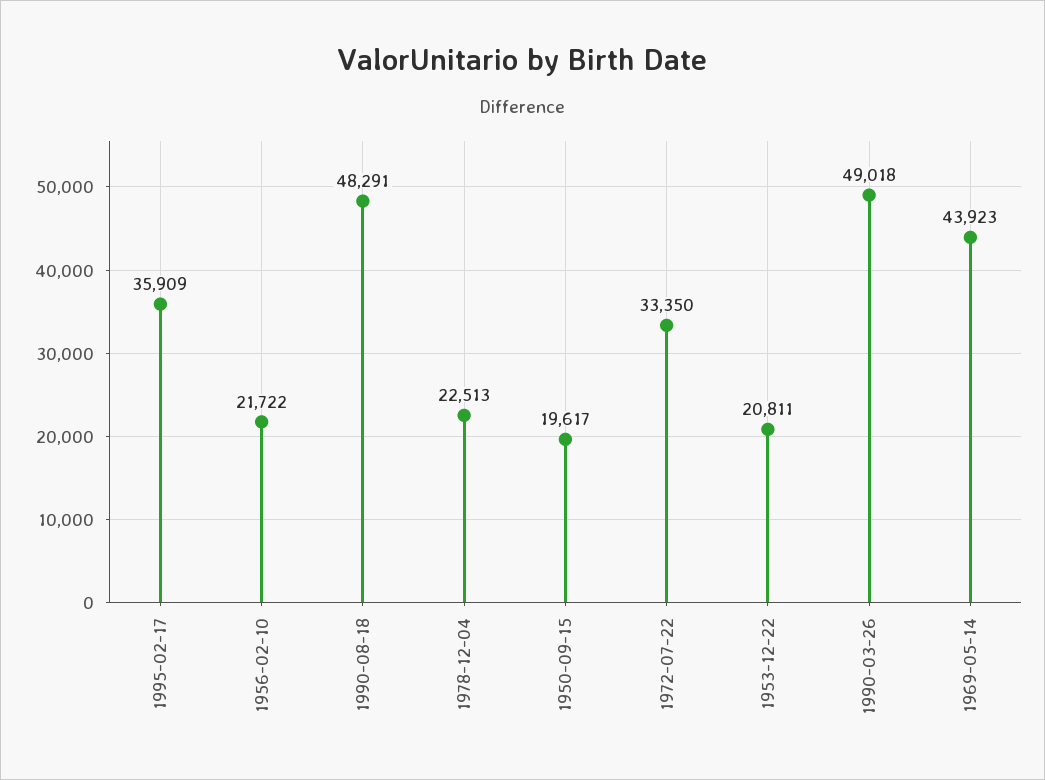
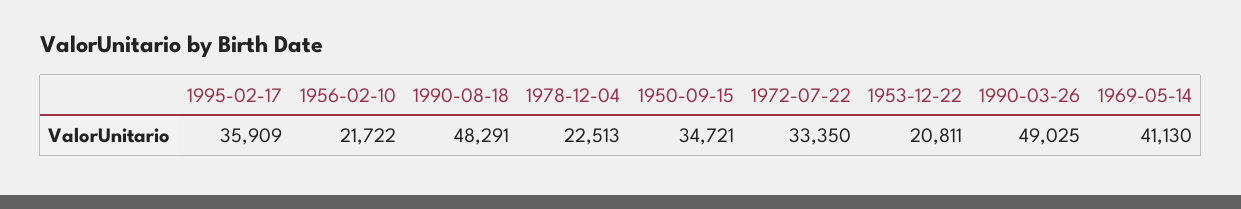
  {
    "1995-02-17": 35909,
    "1956-02-10": 21722,
    "1990-08-18": 48291,
    "1978-12-04": 22513,
-   "1950-09-15": 19617,
+   "1950-09-15": 34721,
    "1972-07-22": 33350,
    "1953-12-22": 20811,
-   "1990-03-26": 49018,
+   "1990-03-26": 49025,
-   "1969-05-14": 43923
+   "1969-05-14": 41130
  }

